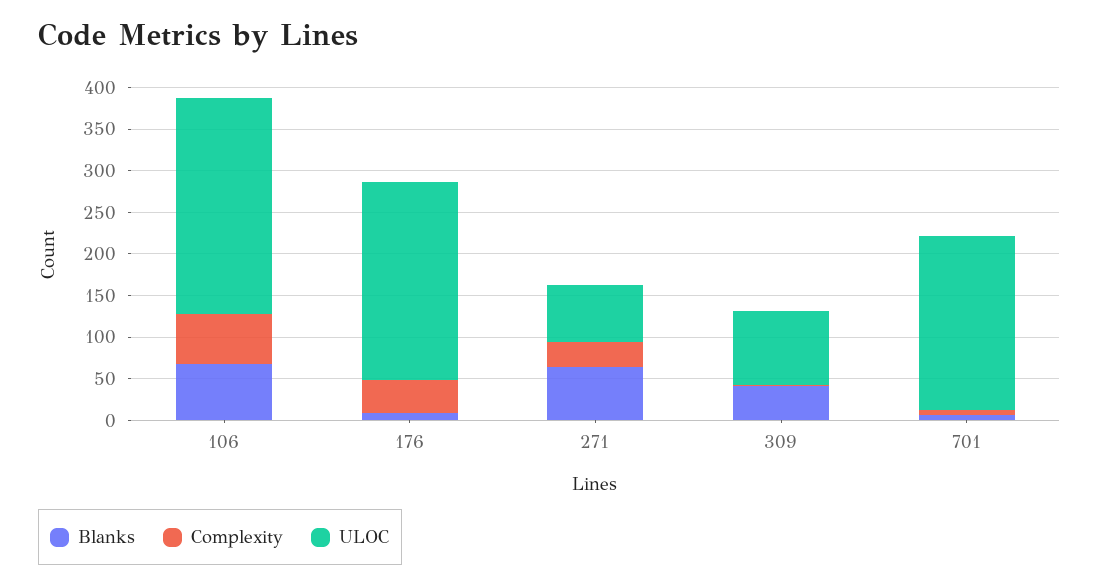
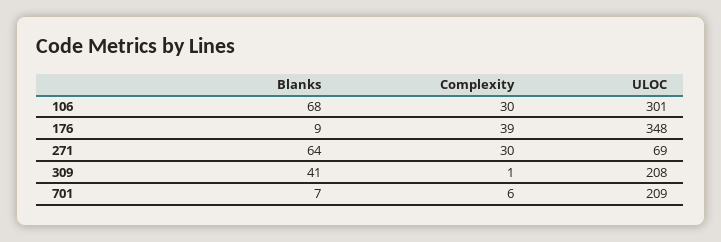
  {
    "Blanks": {
      "106": 68,
      "176": 9,
      "271": 64,
      "309": 41,
      "701": 7
    },
    "Complexity": {
-     "106": 60,
+     "106": 30,
      "176": 39,
      "271": 30,
      "309": 1,
      "701": 6
    },
    "ULOC": {
-     "106": 260,
+     "106": 301,
-     "176": 240,
+     "176": 348,
      "271": 69,
-     "309": 90,
+     "309": 208,
      "701": 209
    }
  }

